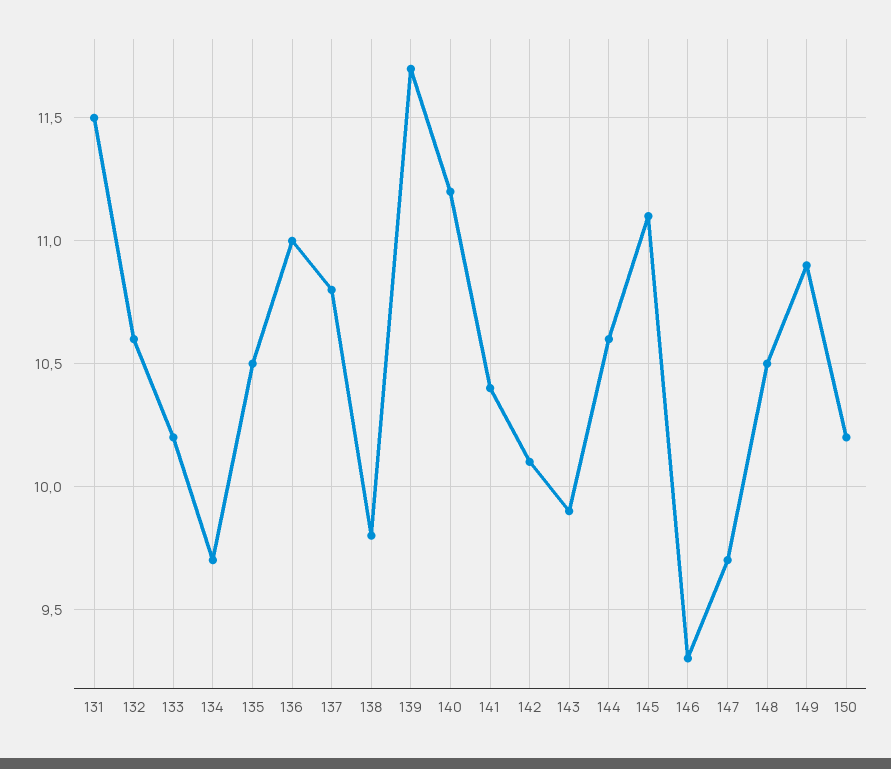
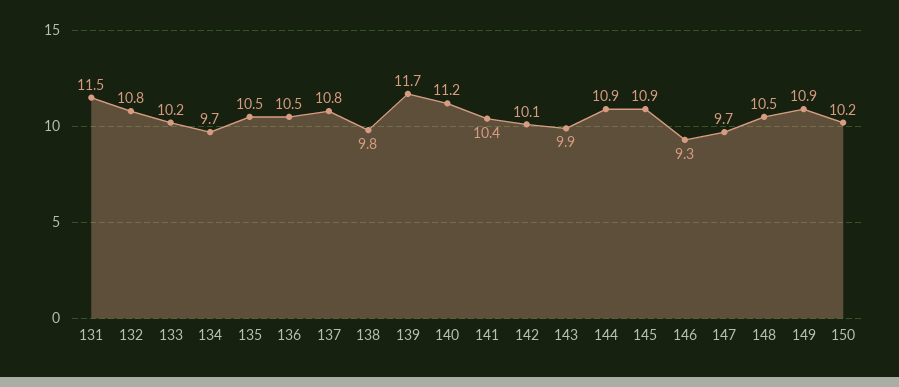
  {
    "131": 11.5,
-   "132": 10.6,
+   "132": 10.8,
    "133": 10.2,
    "134": 9.7,
    "135": 10.5,
-   "136": 11,
+   "136": 10.5,
    "137": 10.8,
    "138": 9.8,
    "139": 11.7,
    "140": 11.2,
    "141": 10.4,
    "142": 10.1,
    "143": 9.9,
-   "144": 10.6,
+   "144": 10.9,
-   "145": 11.1,
+   "145": 10.9,
    "146": 9.3,
    "147": 9.7,
    "148": 10.5,
    "149": 10.9,
    "150": 10.2
  }

